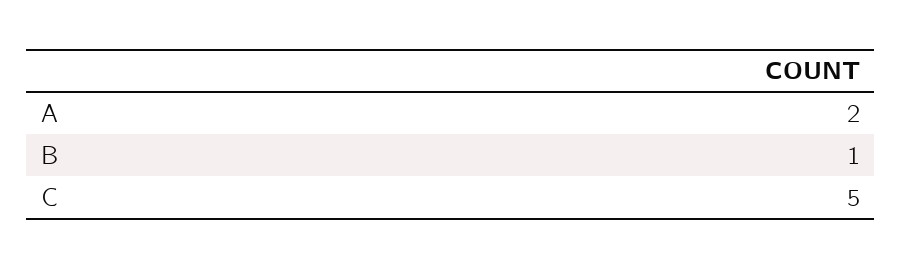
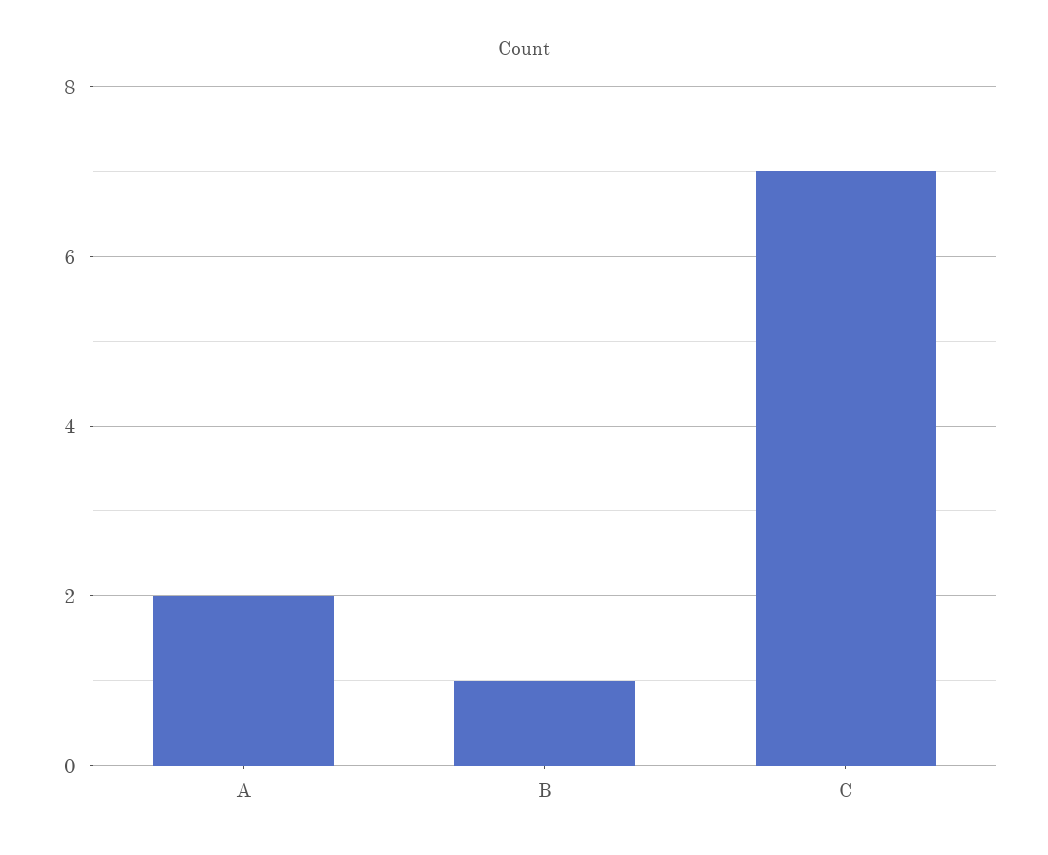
  {
    "A": 2,
    "B": 1,
-   "C": 5
+   "C": 7
  }

